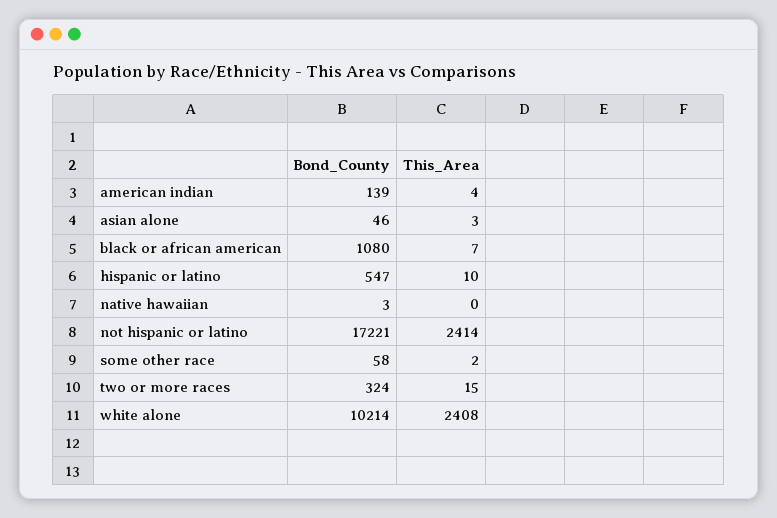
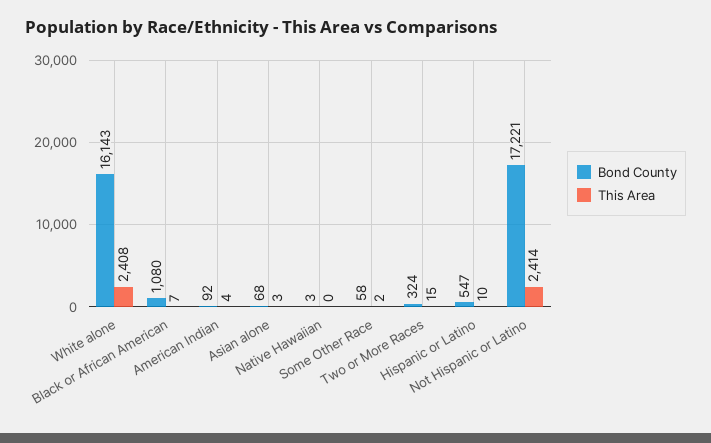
  {
    "Bond_County": {
-     "american indian": 139,
+     "american indian": 92,
-     "asian alone": 46,
+     "asian alone": 68,
      "black or african american": 1080,
      "hispanic or latino": 547,
      "native hawaiian": 3,
      "not hispanic or latino": 17221,
      "some other race": 58,
      "two or more races": 324,
-     "white alone": 10214
+     "white alone": 16143
    },
    "This_Area": {
      "american indian": 4,
      "asian alone": 3,
      "black or african american": 7,
      "hispanic or latino": 10,
      "native hawaiian": 0,
      "not hispanic or latino": 2414,
      "some other race": 2,
      "two or more races": 15,
      "white alone": 2408
    }
  }

